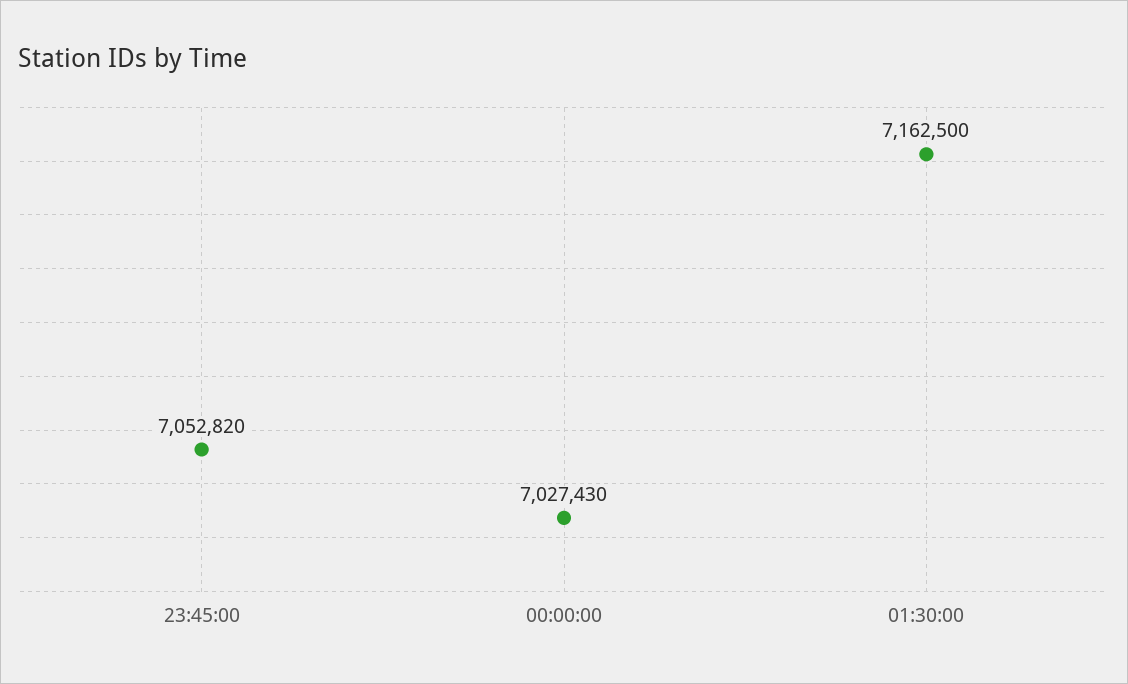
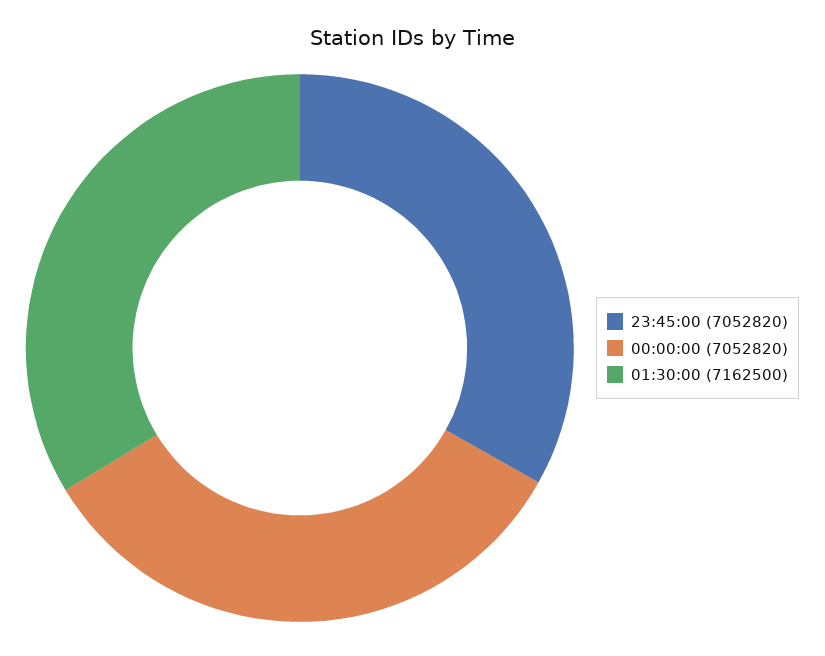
  {
    "23:45:00": 7052820,
-   "00:00:00": 7027430,
+   "00:00:00": 7052820,
    "01:30:00": 7162500
  }

